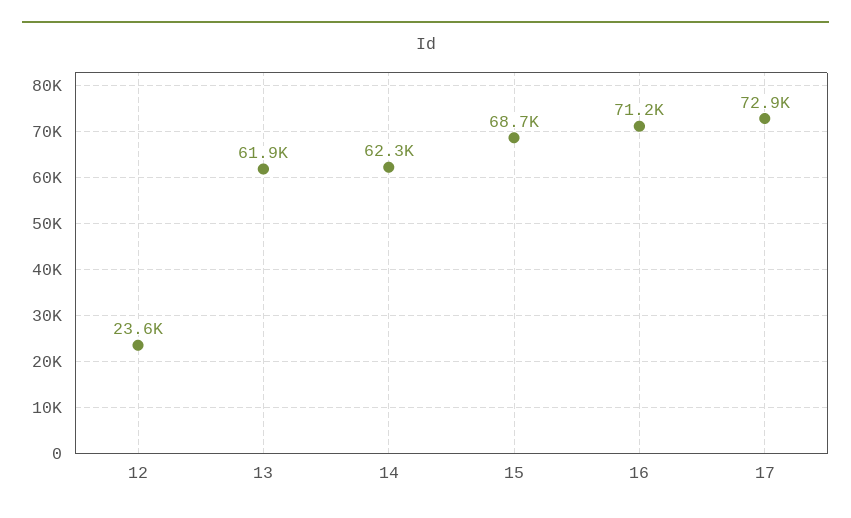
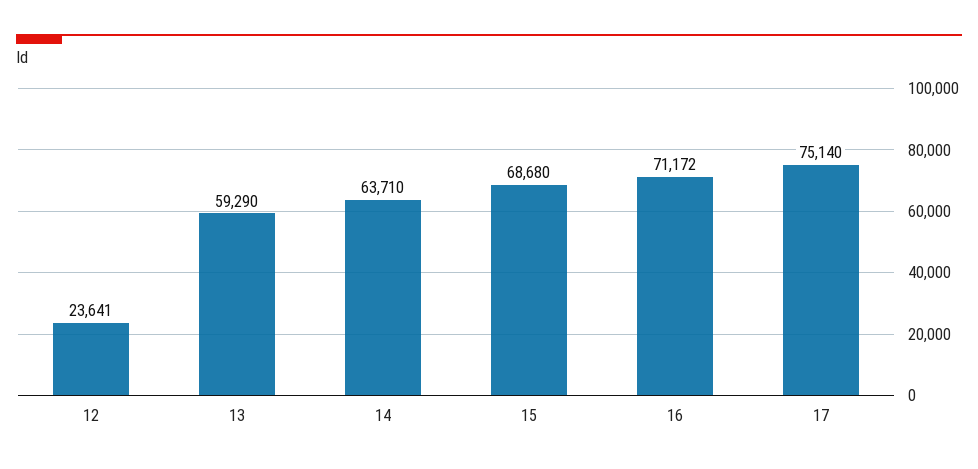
  {
    "12": 23641,
-   "13": 61900,
+   "13": 59290,
-   "14": 62300,
+   "14": 63710,
    "15": 68680,
    "16": 71172,
-   "17": 72900
+   "17": 75140
  }

